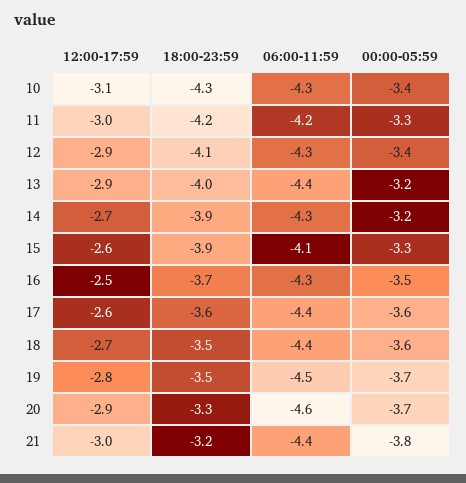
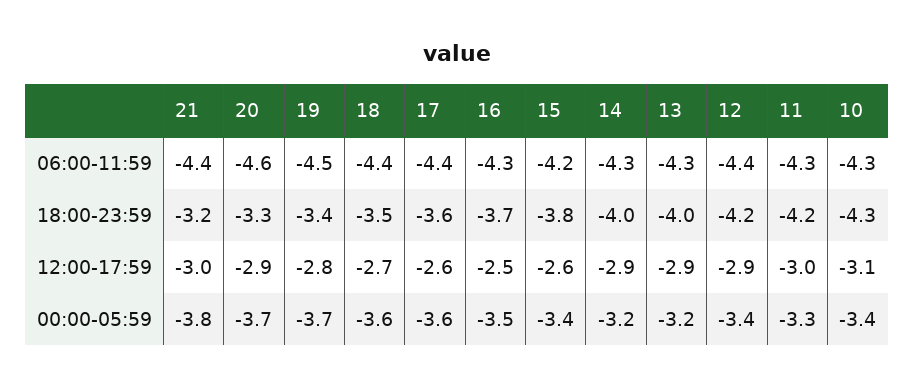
  {
    "12:00-17:59": {
      "10": -3.1,
      "11": -3,
      "12": -2.9,
      "13": -2.9,
-     "14": -2.7,
+     "14": -2.9,
      "15": -2.6,
      "16": -2.5,
      "17": -2.6,
      "18": -2.7,
      "19": -2.8,
      "20": -2.9,
      "21": -3
    },
    "18:00-23:59": {
      "10": -4.3,
      "11": -4.2,
-     "12": -4.1,
+     "12": -4.2,
      "13": -4,
-     "14": -3.9,
+     "14": -4,
-     "15": -3.9,
+     "15": -3.8,
      "16": -3.7,
      "17": -3.6,
      "18": -3.5,
-     "19": -3.5,
+     "19": -3.4,
      "20": -3.3,
      "21": -3.2
    },
    "06:00-11:59": {
      "10": -4.3,
-     "11": -4.2,
+     "11": -4.3,
-     "12": -4.3,
+     "12": -4.4,
-     "13": -4.4,
+     "13": -4.3,
      "14": -4.3,
-     "15": -4.1,
+     "15": -4.2,
      "16": -4.3,
      "17": -4.4,
      "18": -4.4,
      "19": -4.5,
      "20": -4.6,
      "21": -4.4
    },
    "00:00-05:59": {
      "10": -3.4,
      "11": -3.3,
      "12": -3.4,
      "13": -3.2,
      "14": -3.2,
-     "15": -3.3,
+     "15": -3.4,
      "16": -3.5,
      "17": -3.6,
      "18": -3.6,
      "19": -3.7,
      "20": -3.7,
      "21": -3.8
    }
  }

